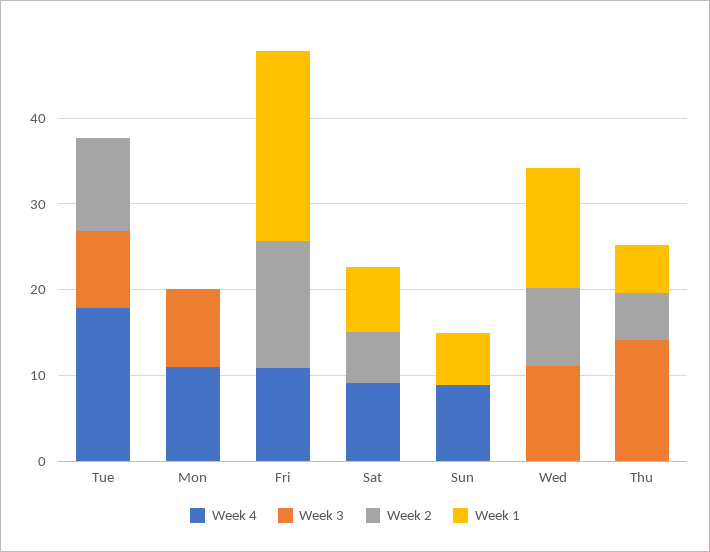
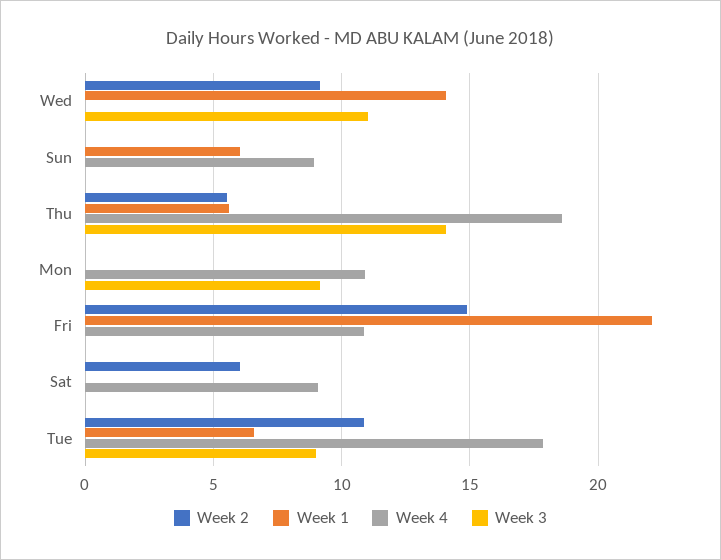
  {
    "Week 4": {
      "Tue": 18,
      "Mon": 11,
      "Fri": 11,
      "Sat": 9,
      "Sun": 9,
      "Wed": 0,
-     "Thu": 0
+     "Thu": 18.5
    },
    "Week 3": {
      "Tue": 9,
      "Mon": 9,
      "Fri": 0,
      "Sat": 0,
      "Sun": 0,
      "Wed": 11,
      "Thu": 14
    },
    "Week 2": {
      "Tue": 11,
      "Mon": 0,
      "Fri": 15,
      "Sat": 6,
      "Sun": 0,
      "Wed": 9,
      "Thu": 5.5
    },
    "Week 1": {
-     "Tue": 0,
+     "Tue": 6.5,
      "Mon": 0,
      "Fri": 22,
-     "Sat": 8,
+     "Sat": 0,
      "Sun": 6,
      "Wed": 14,
      "Thu": 5.5
    }
  }

